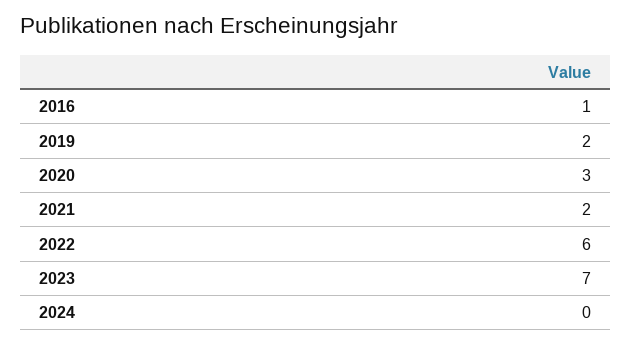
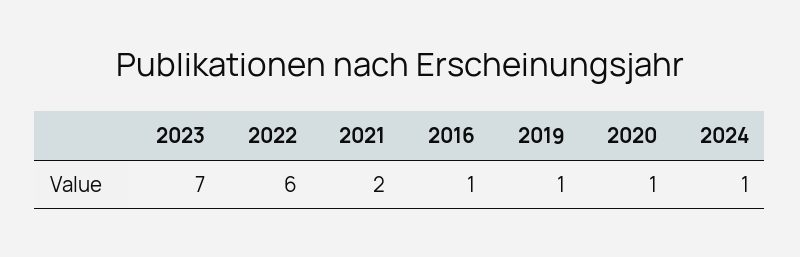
  {
    "2016": 1,
-   "2019": 2,
+   "2019": 1,
-   "2020": 3,
+   "2020": 1,
    "2021": 2,
    "2022": 6,
    "2023": 7,
-   "2024": 0
+   "2024": 1
  }

